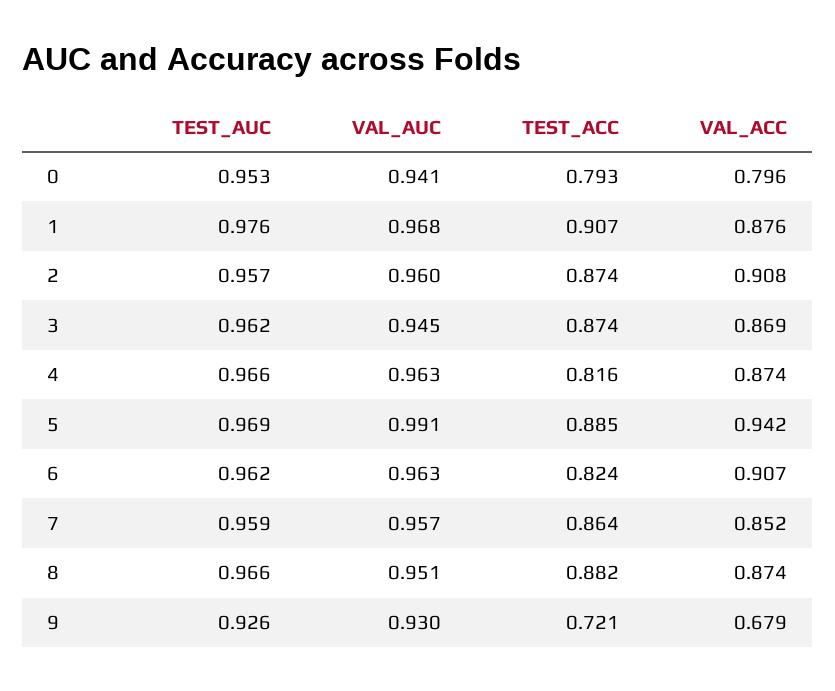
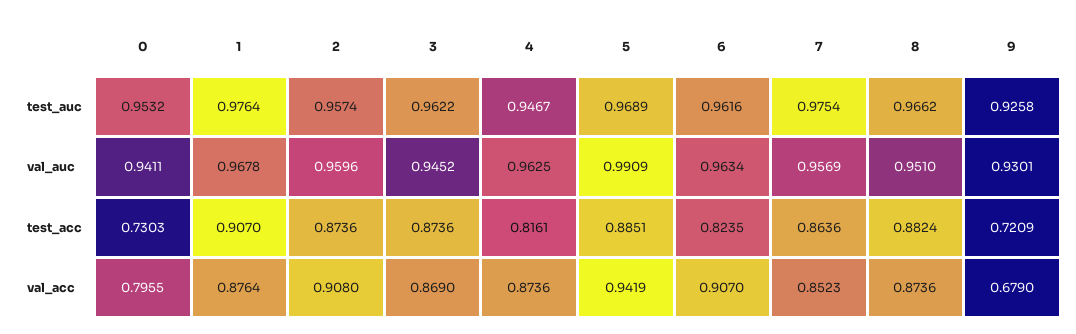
  {
    "TEST_AUC": {
      "0": 0.9532,
      "1": 0.9764,
      "2": 0.9574,
      "3": 0.9622,
-     "4": 0.966,
+     "4": 0.9467,
      "5": 0.9689,
      "6": 0.9616,
-     "7": 0.959,
+     "7": 0.9754,
      "8": 0.9662,
      "9": 0.9258
    },
    "VAL_AUC": {
      "0": 0.9411,
      "1": 0.9678,
      "2": 0.9596,
      "3": 0.9452,
      "4": 0.9625,
      "5": 0.9909,
      "6": 0.9634,
      "7": 0.9569,
      "8": 0.951,
      "9": 0.9301
    },
    "TEST_ACC": {
-     "0": 0.793,
+     "0": 0.7303,
      "1": 0.907,
      "2": 0.8736,
      "3": 0.8736,
      "4": 0.8161,
      "5": 0.8851,
      "6": 0.8235,
      "7": 0.8636,
      "8": 0.8824,
      "9": 0.7209
    },
    "VAL_ACC": {
      "0": 0.7955,
      "1": 0.8764,
      "2": 0.908,
      "3": 0.869,
      "4": 0.8736,
      "5": 0.9419,
      "6": 0.907,
      "7": 0.8523,
      "8": 0.8736,
      "9": 0.679
    }
  }

